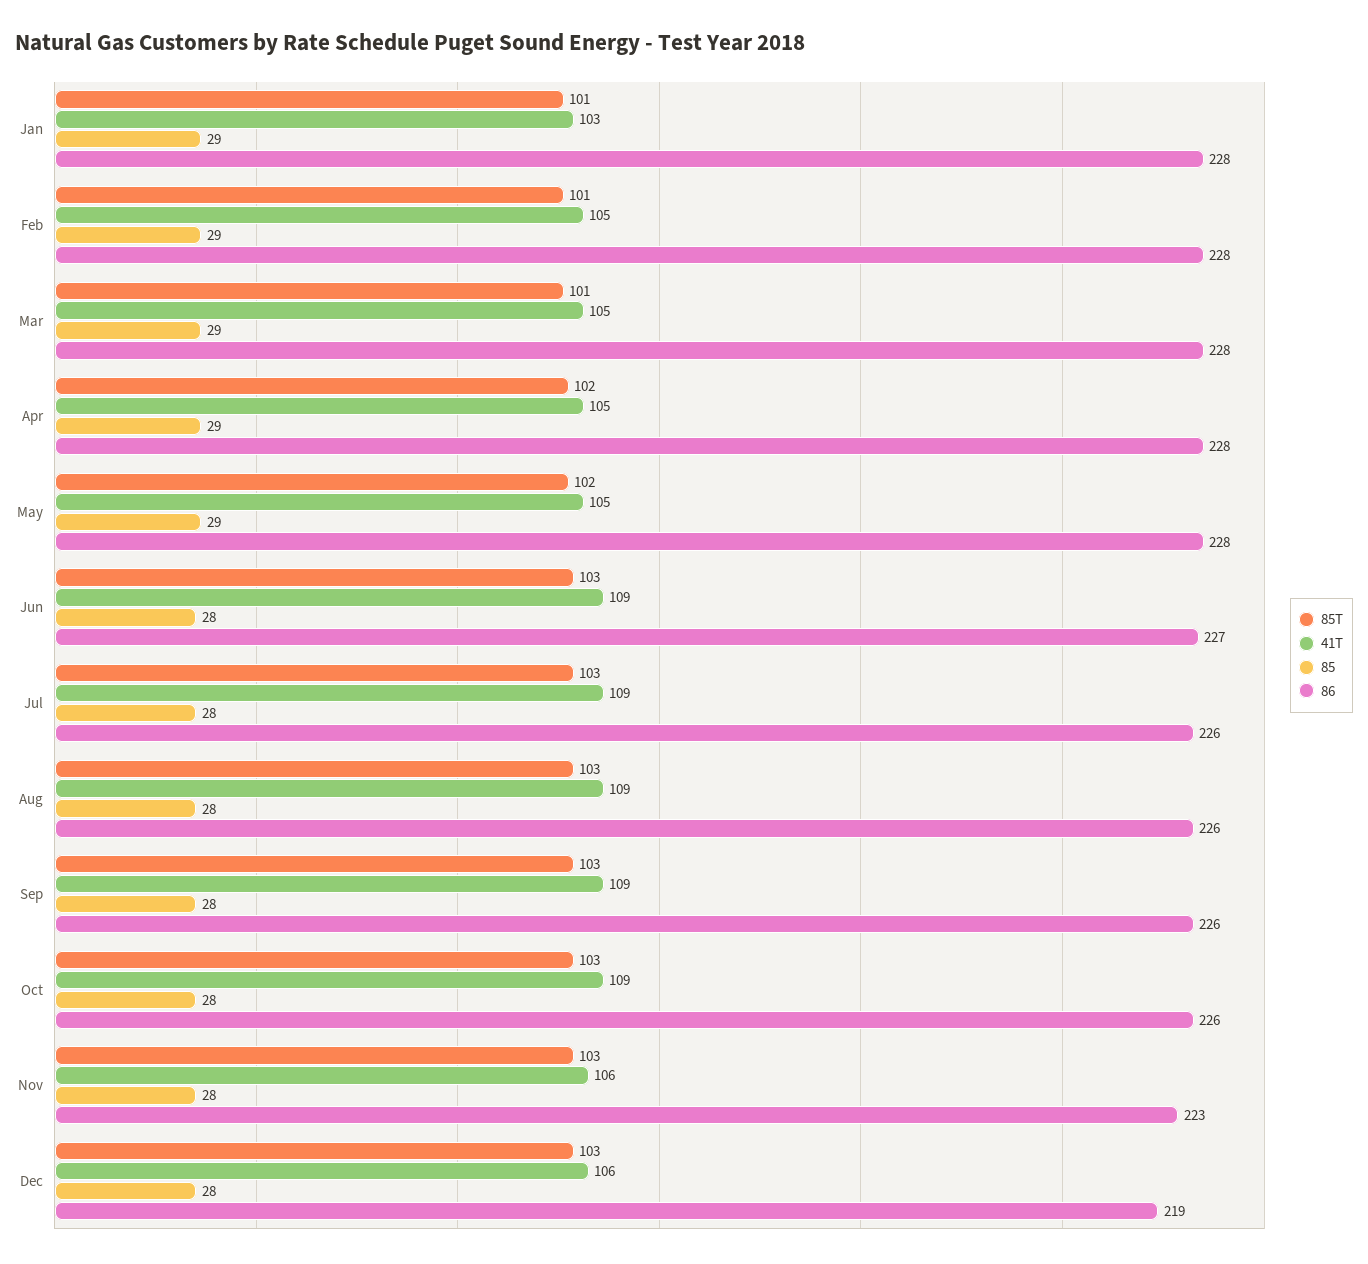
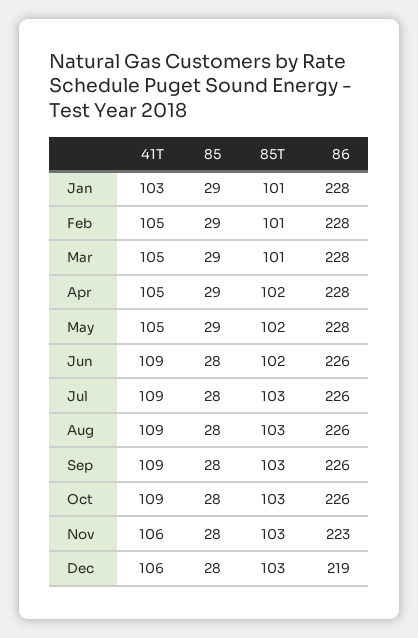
  {
    "85T": {
      "Jan": 101,
      "Feb": 101,
      "Mar": 101,
      "Apr": 102,
      "May": 102,
-     "Jun": 103,
+     "Jun": 102,
      "Jul": 103,
      "Aug": 103,
      "Sep": 103,
      "Oct": 103,
      "Nov": 103,
      "Dec": 103
    },
    "41T": {
      "Jan": 103,
      "Feb": 105,
      "Mar": 105,
      "Apr": 105,
      "May": 105,
      "Jun": 109,
      "Jul": 109,
      "Aug": 109,
      "Sep": 109,
      "Oct": 109,
      "Nov": 106,
      "Dec": 106
    },
    "85": {
      "Jan": 29,
      "Feb": 29,
      "Mar": 29,
      "Apr": 29,
      "May": 29,
      "Jun": 28,
      "Jul": 28,
      "Aug": 28,
      "Sep": 28,
      "Oct": 28,
      "Nov": 28,
      "Dec": 28
    },
    "86": {
      "Jan": 228,
      "Feb": 228,
      "Mar": 228,
      "Apr": 228,
      "May": 228,
-     "Jun": 227,
+     "Jun": 226,
      "Jul": 226,
      "Aug": 226,
      "Sep": 226,
      "Oct": 226,
      "Nov": 223,
      "Dec": 219
    }
  }

